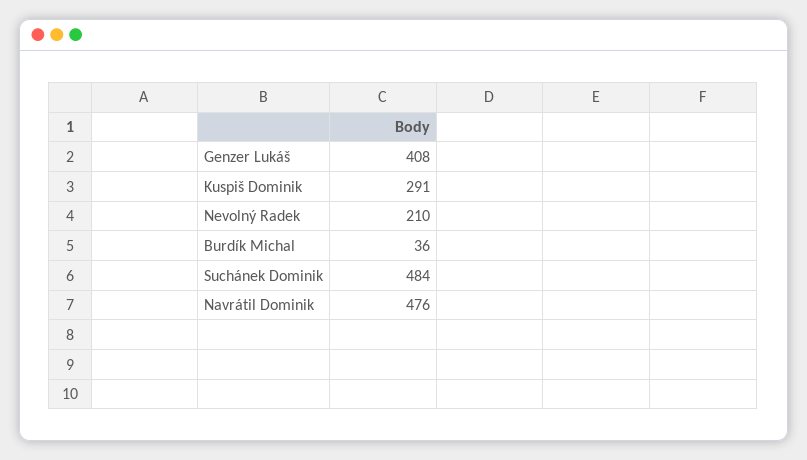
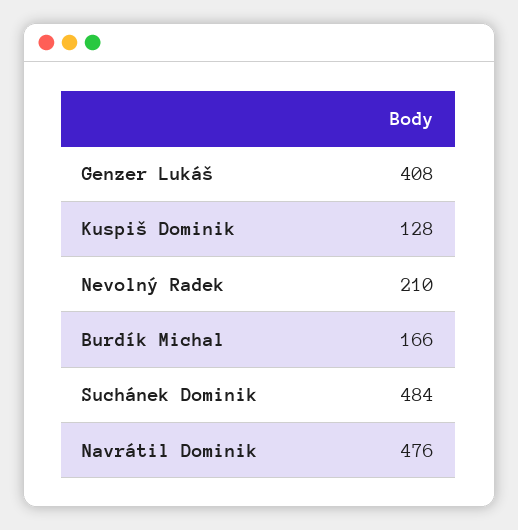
  {
    "Genzer Lukáš": 408,
-   "Kuspiš Dominik": 291,
+   "Kuspiš Dominik": 128,
    "Nevolný Radek": 210,
-   "Burdík Michal": 36,
+   "Burdík Michal": 166,
    "Suchánek Dominik": 484,
    "Navrátil Dominik": 476
  }

